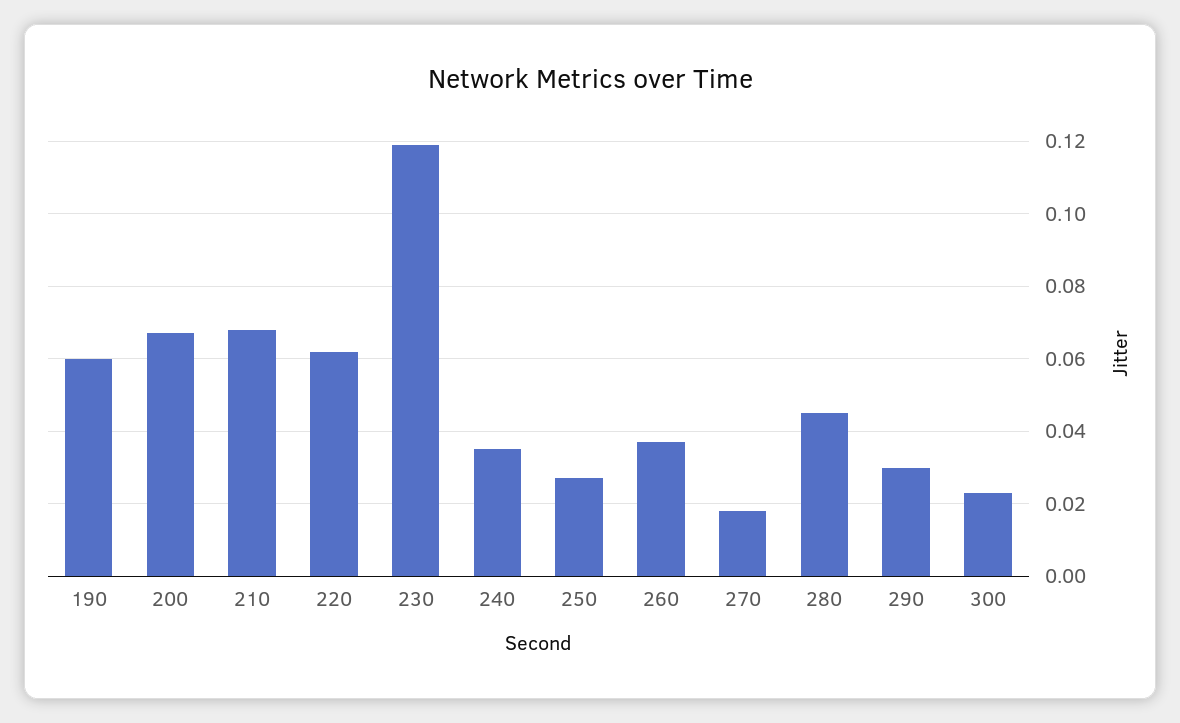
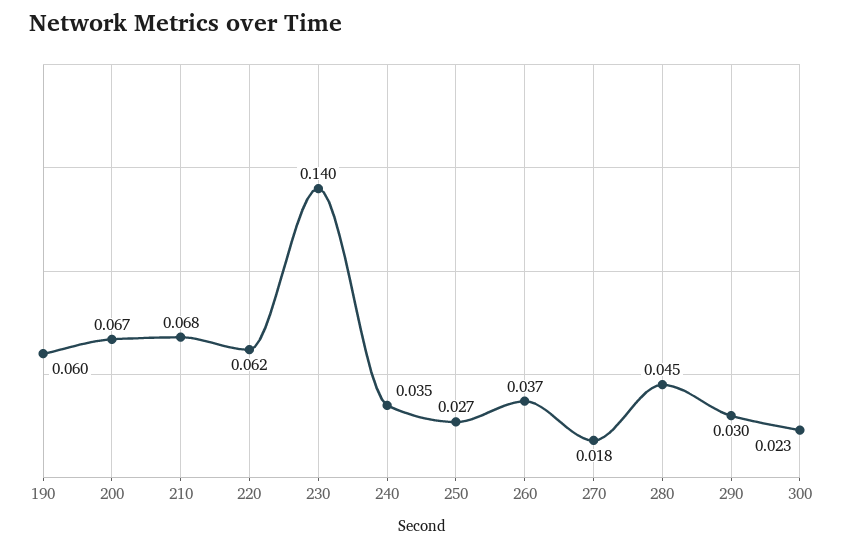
  {
    "190": 0.06,
    "200": 0.067,
    "210": 0.068,
    "220": 0.062,
-   "230": 0.12,
+   "230": 0.14,
    "240": 0.035,
    "250": 0.027,
    "260": 0.037,
    "270": 0.018,
    "280": 0.045,
    "290": 0.03,
    "300": 0.023
  }

